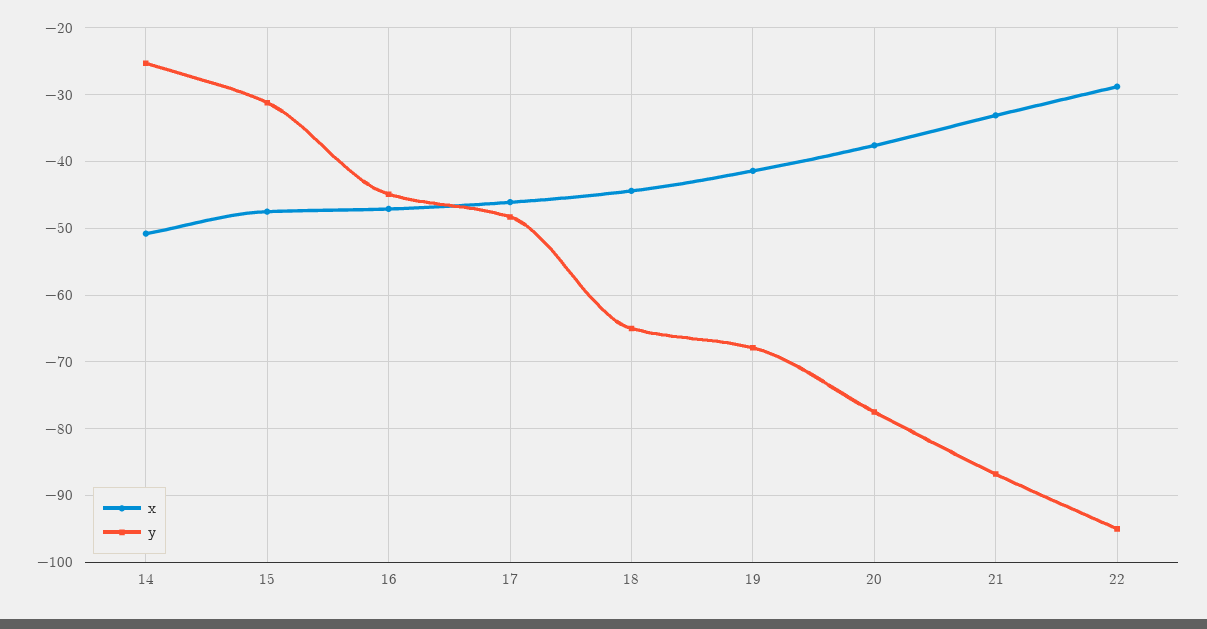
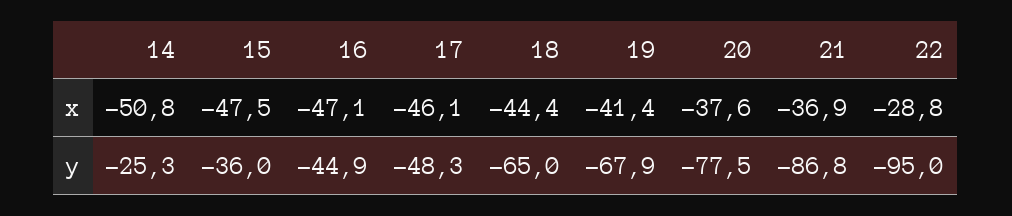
  {
    "x": {
      "14": -50.8,
      "15": -47.5,
      "16": -47.1,
      "17": -46.1,
      "18": -44.4,
      "19": -41.4,
      "20": -37.6,
-     "21": -33,
+     "21": -36.9,
      "22": -28.8
    },
    "y": {
      "14": -25.3,
-     "15": -31,
+     "15": -36,
      "16": -44.9,
      "17": -48.3,
      "18": -65,
      "19": -67.9,
      "20": -77.5,
      "21": -86.8,
      "22": -95
    }
  }

